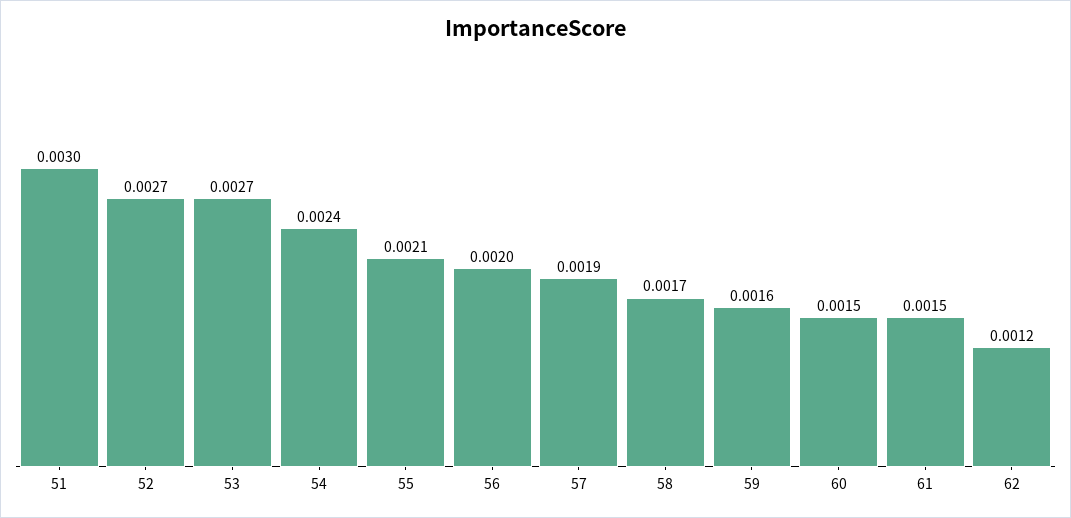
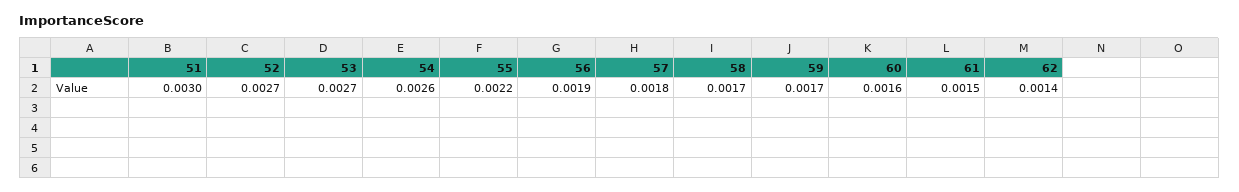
  {
    "51": 0.003,
    "52": 0.0027,
    "53": 0.0027,
-   "54": 0.0024,
+   "54": 0.0026,
-   "55": 0.0021,
+   "55": 0.0022,
-   "56": 0.002,
+   "56": 0.0019,
-   "57": 0.0019,
+   "57": 0.0018,
    "58": 0.0017,
-   "59": 0.0016,
+   "59": 0.0017,
-   "60": 0.0015,
+   "60": 0.0016,
    "61": 0.0015,
-   "62": 0.0012
+   "62": 0.0014
  }

